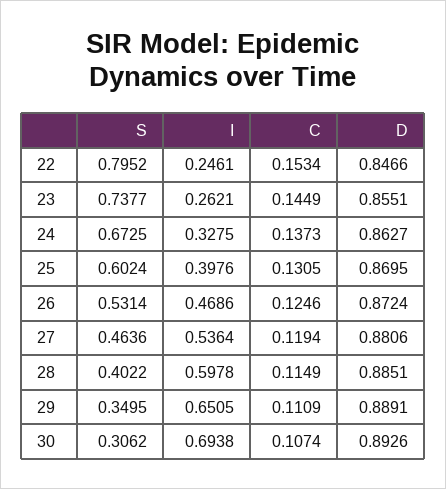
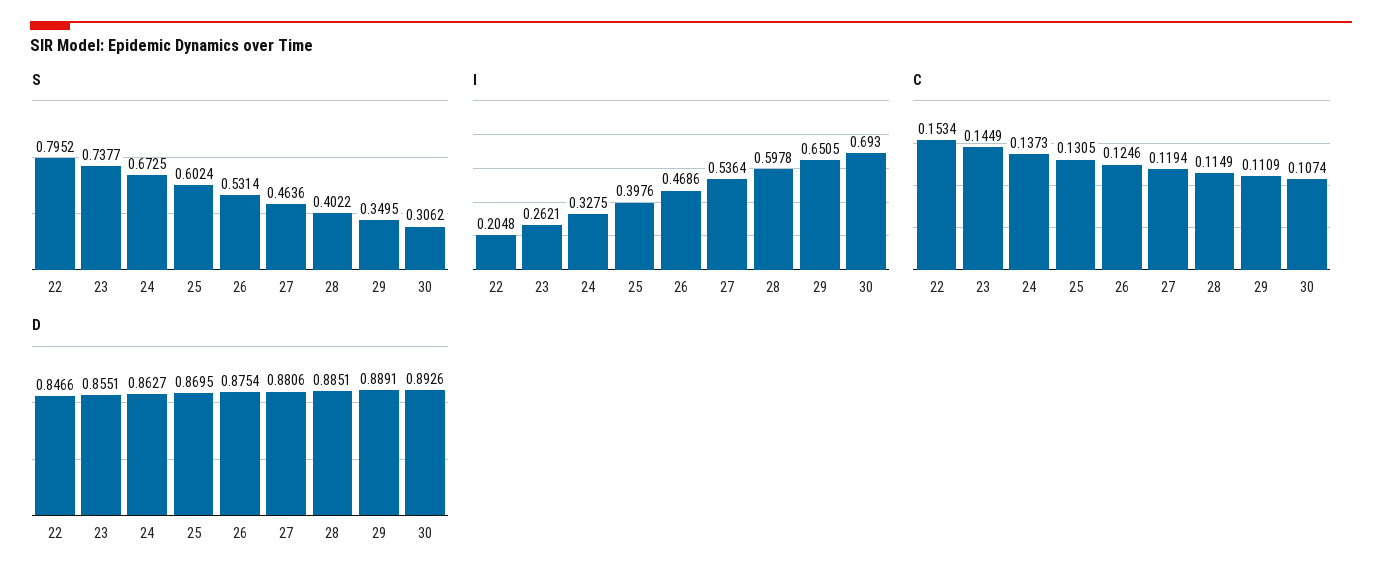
  {
    "S": {
      "22": 0.7952,
      "23": 0.7377,
      "24": 0.6725,
      "25": 0.6024,
      "26": 0.5314,
      "27": 0.4636,
      "28": 0.4022,
      "29": 0.3495,
      "30": 0.3062
    },
    "I": {
-     "22": 0.2461,
+     "22": 0.2048,
      "23": 0.2621,
      "24": 0.3275,
      "25": 0.3976,
      "26": 0.4686,
      "27": 0.5364,
      "28": 0.5978,
      "29": 0.6505,
-     "30": 0.6938
+     "30": 0.693
    },
    "C": {
      "22": 0.1534,
      "23": 0.1449,
      "24": 0.1373,
      "25": 0.1305,
      "26": 0.1246,
      "27": 0.1194,
      "28": 0.1149,
      "29": 0.1109,
      "30": 0.1074
    },
    "D": {
      "22": 0.8466,
      "23": 0.8551,
      "24": 0.8627,
      "25": 0.8695,
-     "26": 0.8724,
+     "26": 0.8754,
      "27": 0.8806,
      "28": 0.8851,
      "29": 0.8891,
      "30": 0.8926
    }
  }

